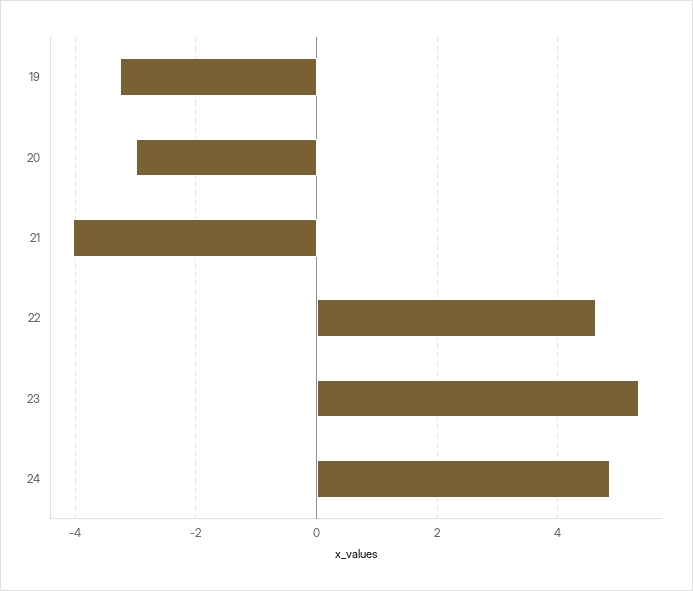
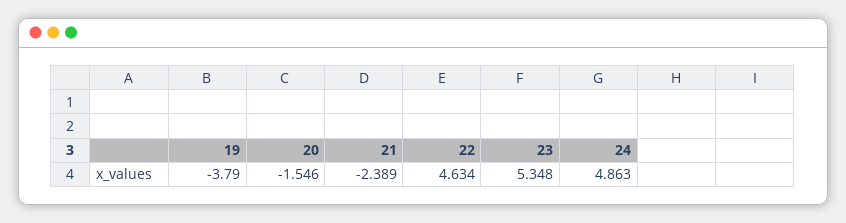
  {
-   "19": -3.2,
+   "19": -3.79,
-   "20": -3,
+   "20": -1.546,
-   "21": -4,
+   "21": -2.389,
    "22": 4.634,
    "23": 5.348,
    "24": 4.863
  }

